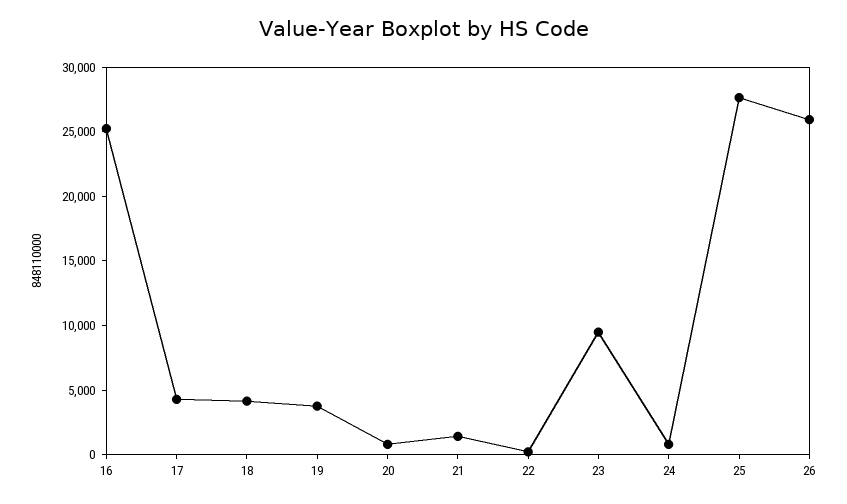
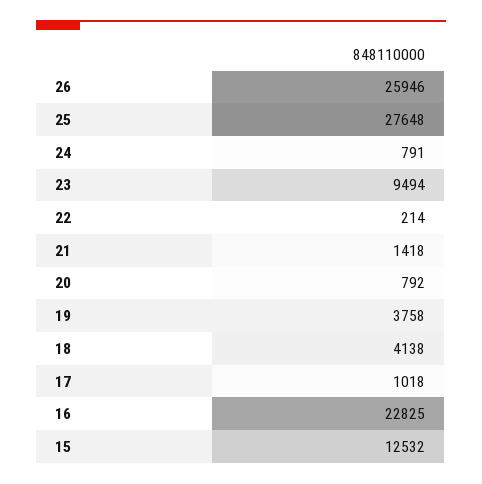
  {
-   "16": 25000,
+   "16": 22825,
-   "17": 4000,
+   "17": 1018,
    "18": 4138,
    "19": 3758,
    "20": 792,
    "21": 1418,
    "22": 214,
    "23": 9494,
    "24": 791,
    "25": 27648,
-   "26": 25946
+   "26": 25946,
+   "15": 12532
  }

